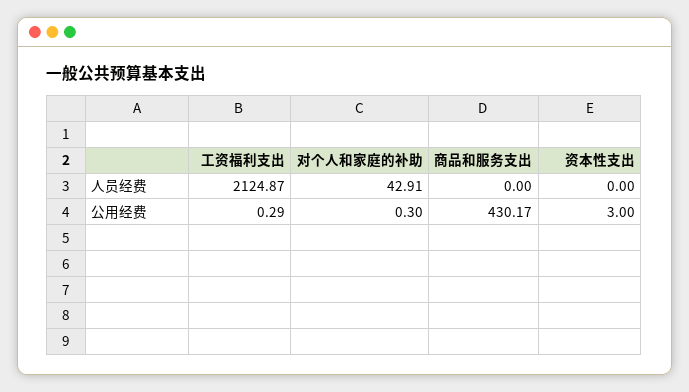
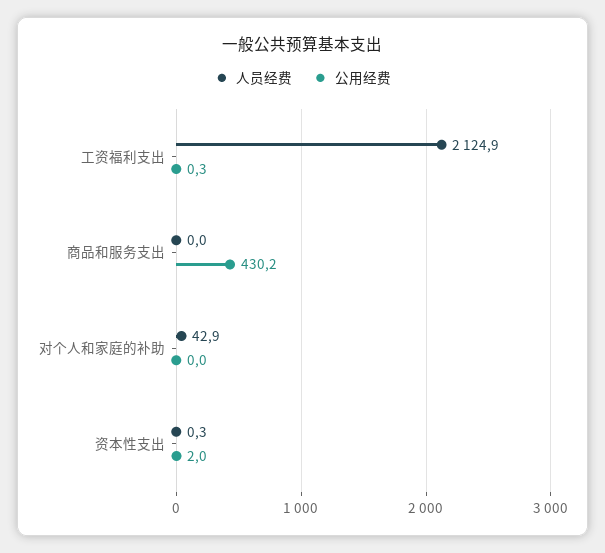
  {
    "人员经费": {
      "工资福利支出": 2124.87,
      "对个人和家庭的补助": 42.91,
      "商品和服务支出": 0,
-     "资本性支出": 0
+     "资本性支出": 0.3
    },
    "公用经费": {
      "工资福利支出": 0.29,
-     "对个人和家庭的补助": 0.3,
+     "对个人和家庭的补助": 0,
      "商品和服务支出": 430.17,
-     "资本性支出": 3
+     "资本性支出": 2
    }
  }

